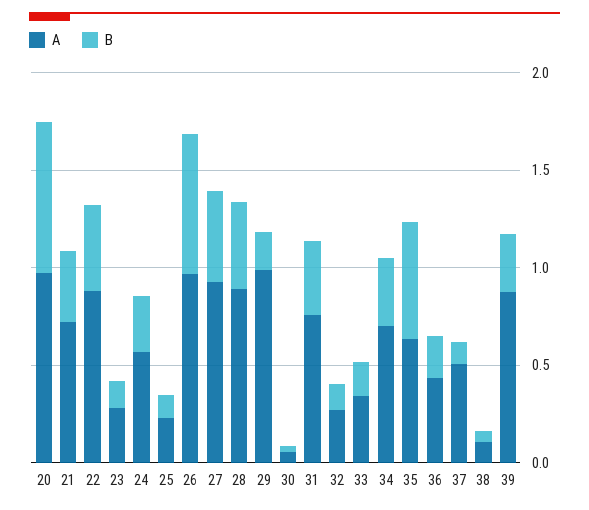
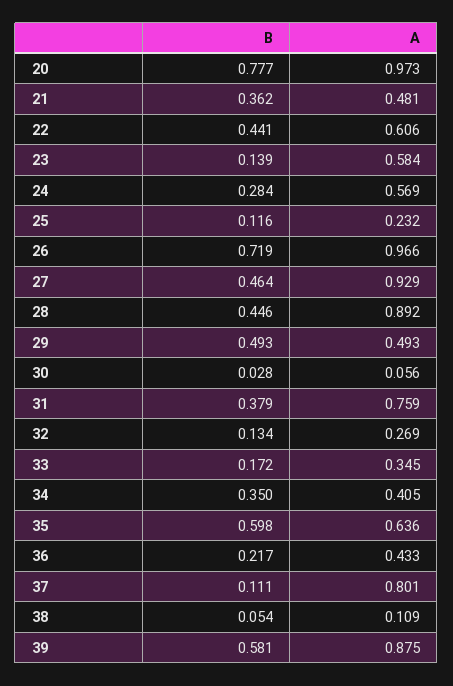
  {
    "A": {
      "20": 0.973,
-     "21": 0.7,
+     "21": 0.481,
-     "22": 0.9,
+     "22": 0.606,
-     "23": 0.3,
+     "23": 0.584,
      "24": 0.569,
      "25": 0.232,
      "26": 0.966,
      "27": 0.929,
      "28": 0.892,
-     "29": 1,
+     "29": 0.493,
      "30": 0.056,
      "31": 0.759,
      "32": 0.269,
      "33": 0.345,
-     "34": 0.7,
+     "34": 0.405,
      "35": 0.636,
      "36": 0.433,
-     "37": 0.5,
+     "37": 0.801,
      "38": 0.109,
      "39": 0.875
    },
    "B": {
      "20": 0.777,
      "21": 0.362,
      "22": 0.441,
      "23": 0.139,
      "24": 0.284,
      "25": 0.116,
      "26": 0.719,
      "27": 0.464,
      "28": 0.446,
-     "29": 0.2,
+     "29": 0.493,
      "30": 0.028,
      "31": 0.379,
      "32": 0.134,
      "33": 0.172,
      "34": 0.35,
      "35": 0.598,
      "36": 0.217,
      "37": 0.111,
      "38": 0.054,
-     "39": 0.3
+     "39": 0.581
    }
  }

